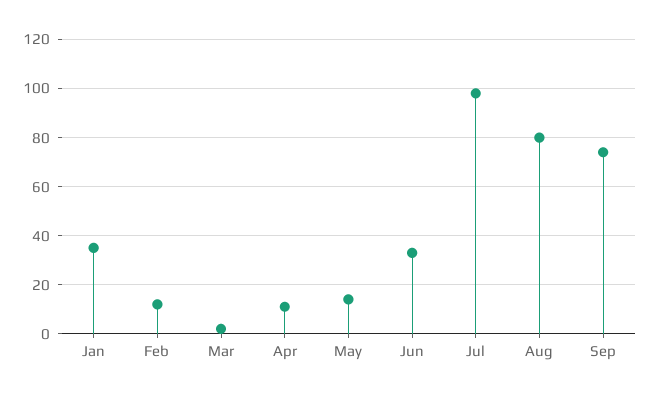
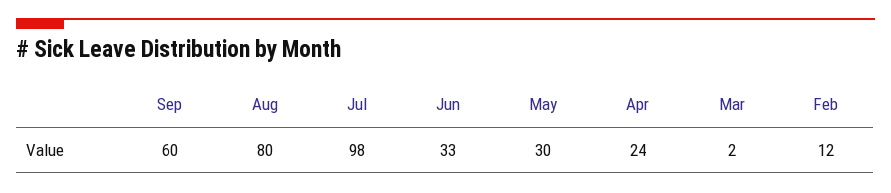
  {
-   "Jan": 35,
    "Feb": 12,
    "Mar": 2,
-   "Apr": 10,
+   "Apr": 24,
-   "May": 15,
+   "May": 30,
    "Jun": 33,
    "Jul": 98,
    "Aug": 80,
-   "Sep": 75
+   "Sep": 60
  }

